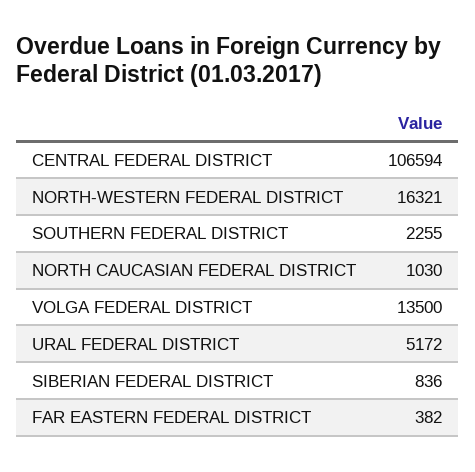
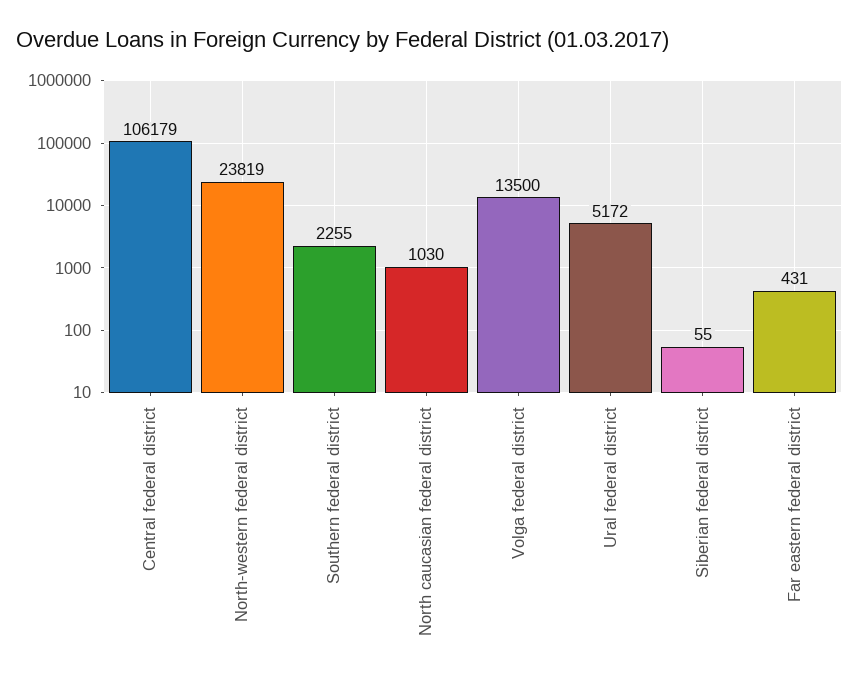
  {
-   "CENTRAL FEDERAL DISTRICT": 106594,
+   "CENTRAL FEDERAL DISTRICT": 106179,
-   "NORTH-WESTERN FEDERAL DISTRICT": 16321,
+   "NORTH-WESTERN FEDERAL DISTRICT": 23819,
    "SOUTHERN FEDERAL DISTRICT": 2255,
    "NORTH CAUCASIAN FEDERAL DISTRICT": 1030,
    "VOLGA FEDERAL DISTRICT": 13500,
    "URAL FEDERAL DISTRICT": 5172,
-   "SIBERIAN FEDERAL DISTRICT": 836,
+   "SIBERIAN FEDERAL DISTRICT": 55,
-   "FAR EASTERN FEDERAL DISTRICT": 382
+   "FAR EASTERN FEDERAL DISTRICT": 431
  }

